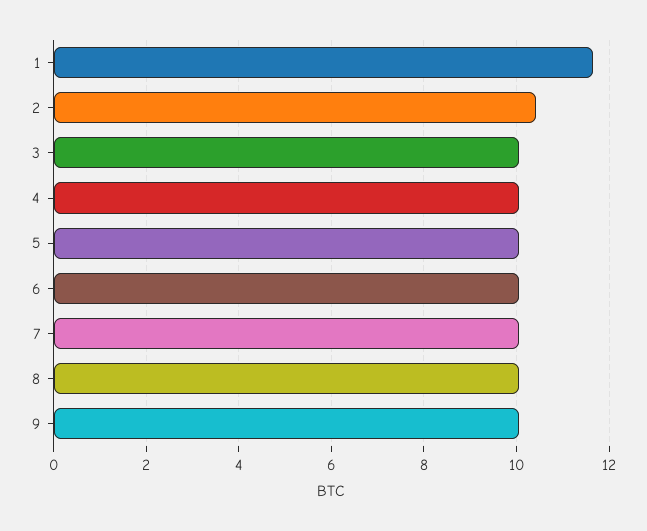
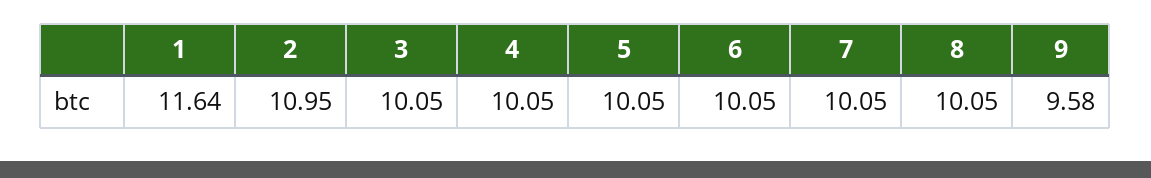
  {
    "1": 11.64,
-   "2": 10.4,
+   "2": 10.95,
    "3": 10.05,
    "4": 10.05,
    "5": 10.05,
    "6": 10.05,
    "7": 10.05,
    "8": 10.05,
-   "9": 10
+   "9": 9.58
  }

